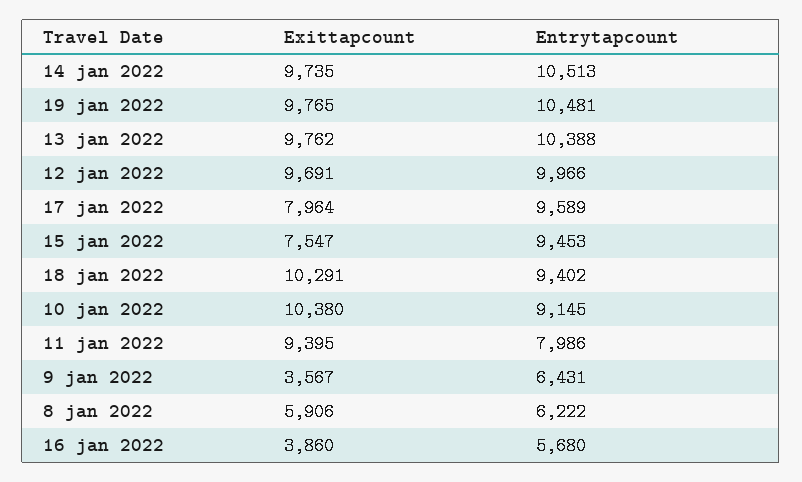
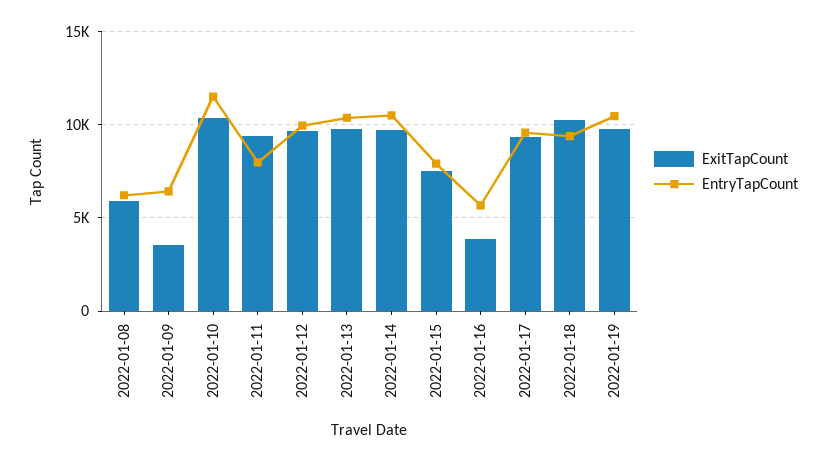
  {
    "Exittapcount": {
      "14 jan 2022": 9735,
      "19 jan 2022": 9765,
      "13 jan 2022": 9762,
      "12 jan 2022": 9691,
-     "17 jan 2022": 7964,
+     "17 jan 2022": 9500,
      "15 jan 2022": 7547,
      "18 jan 2022": 10291,
      "10 jan 2022": 10380,
      "11 jan 2022": 9395,
      "9 jan 2022": 3567,
      "8 jan 2022": 5906,
      "16 jan 2022": 3860
    },
    "Entrytapcount": {
      "14 jan 2022": 10513,
      "19 jan 2022": 10481,
      "13 jan 2022": 10388,
      "12 jan 2022": 9966,
      "17 jan 2022": 9589,
-     "15 jan 2022": 9453,
+     "15 jan 2022": 8000,
      "18 jan 2022": 9402,
-     "10 jan 2022": 9145,
+     "10 jan 2022": 11500,
      "11 jan 2022": 7986,
      "9 jan 2022": 6431,
      "8 jan 2022": 6222,
      "16 jan 2022": 5680
    }
  }

